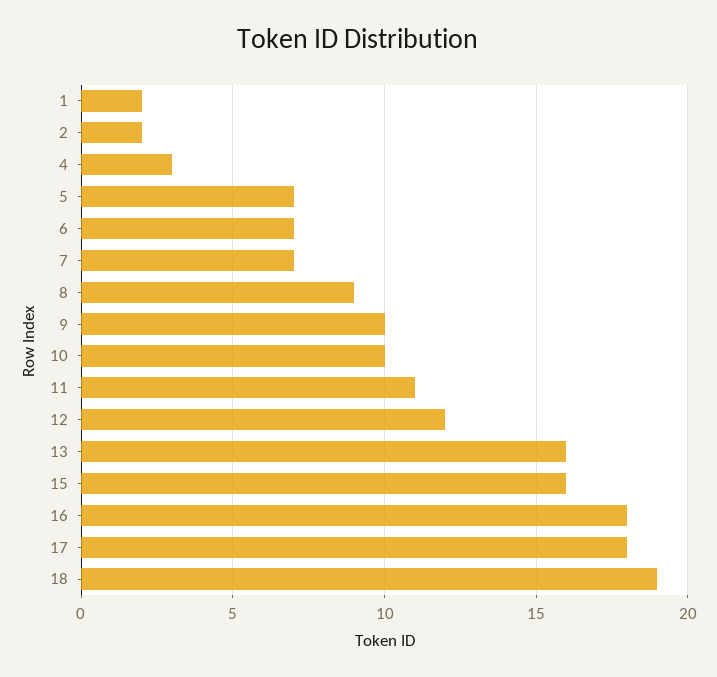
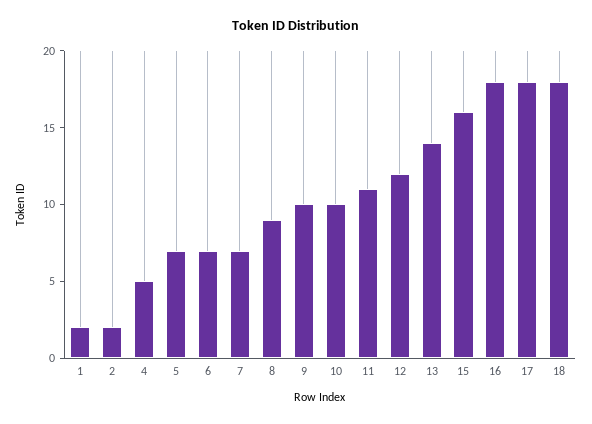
  {
    "1": 2,
    "2": 2,
-   "4": 3,
+   "4": 5,
    "5": 7,
    "6": 7,
    "7": 7,
    "8": 9,
    "9": 10,
    "10": 10,
    "11": 11,
    "12": 12,
-   "13": 16,
+   "13": 14,
    "15": 16,
    "16": 18,
    "17": 18,
-   "18": 19
+   "18": 18
  }

